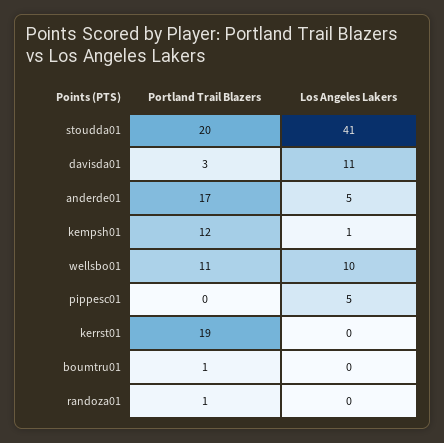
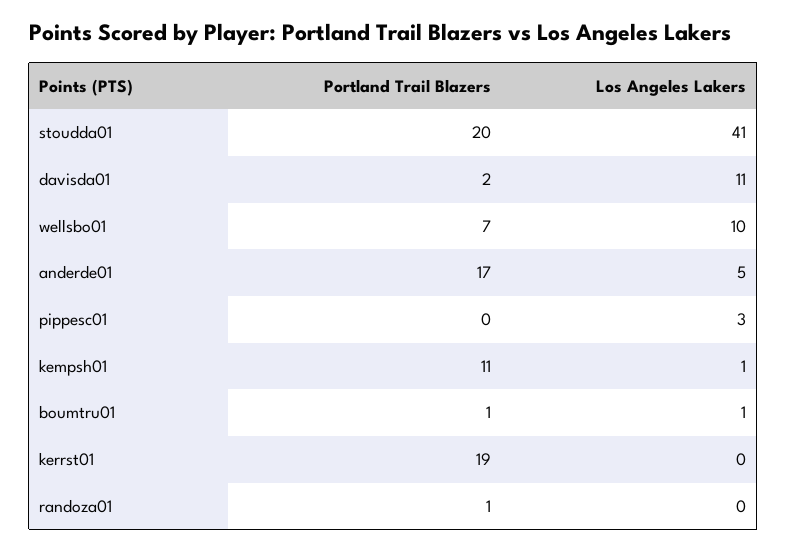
  {
    "Portland Trail Blazers": {
      "stoudda01": 20,
-     "davisda01": 3,
+     "davisda01": 2,
      "anderde01": 17,
-     "kempsh01": 12,
+     "kempsh01": 11,
-     "wellsbo01": 11,
+     "wellsbo01": 7,
      "pippesc01": 0,
      "kerrst01": 19,
      "boumtru01": 1,
      "randoza01": 1
    },
    "Los Angeles Lakers": {
      "stoudda01": 41,
      "davisda01": 11,
      "anderde01": 5,
      "kempsh01": 1,
      "wellsbo01": 10,
-     "pippesc01": 5,
+     "pippesc01": 3,
      "kerrst01": 0,
-     "boumtru01": 0,
+     "boumtru01": 1,
      "randoza01": 0
    }
  }

